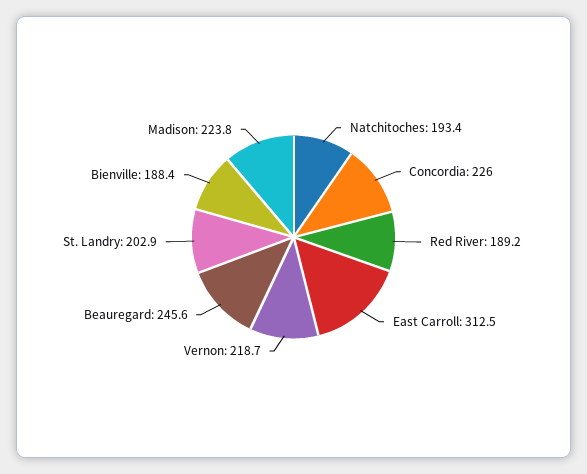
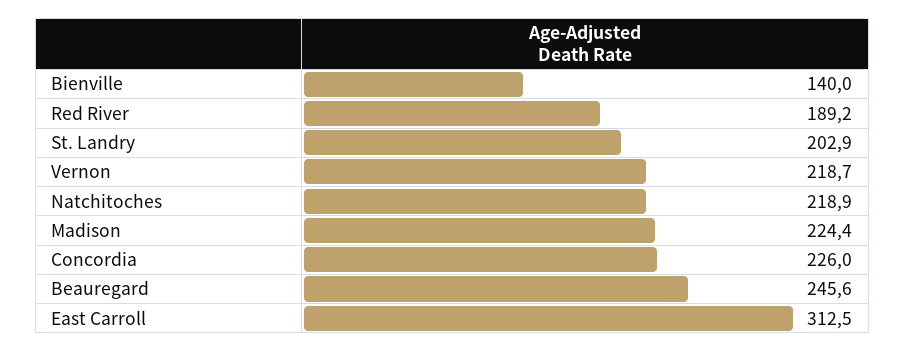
  {
-   "Natchitoches": 193.4,
+   "Natchitoches": 218.9,
    "Concordia": 226,
    "Red River": 189.2,
    "East Carroll": 312.5,
    "Vernon": 218.7,
    "Beauregard": 245.6,
    "St. Landry": 202.9,
-   "Bienville": 188.4,
+   "Bienville": 140,
-   "Madison": 223.8
+   "Madison": 224.4
  }

